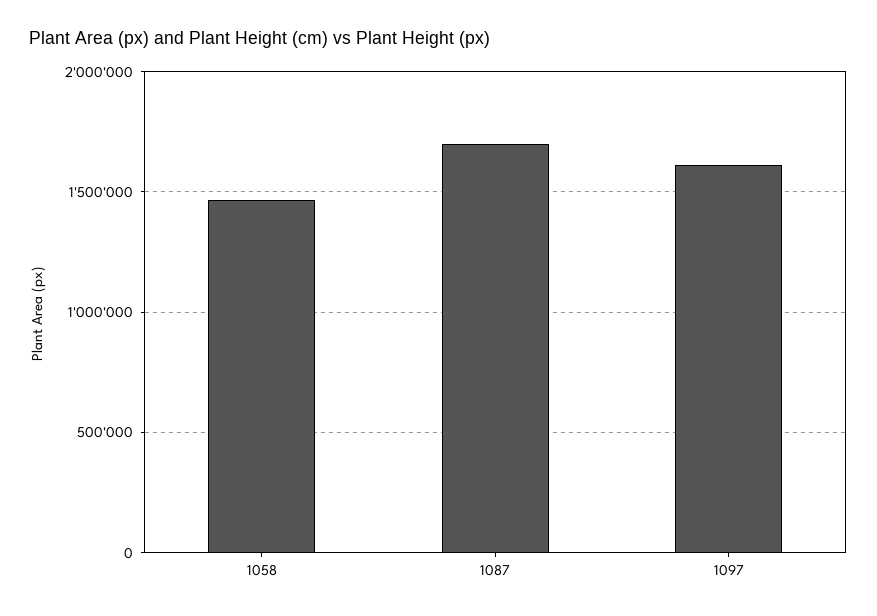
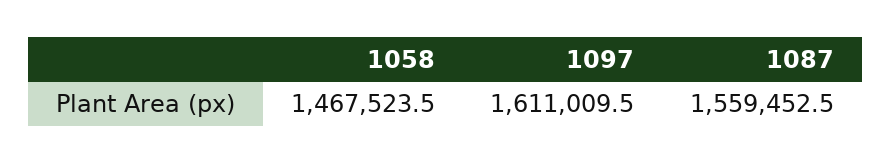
  {
    "1058": 1467523.5,
-   "1087": 1700000,
+   "1087": 1559452.5,
    "1097": 1611009.5
  }

